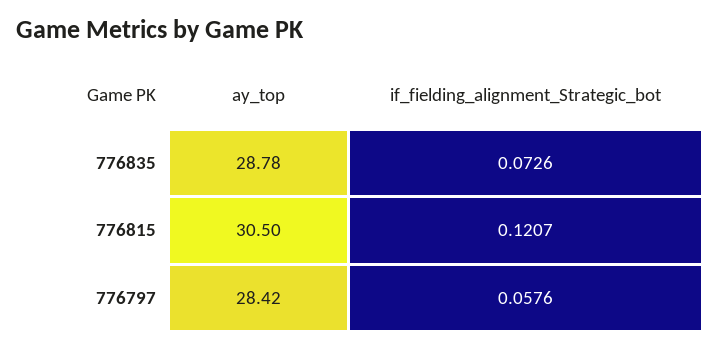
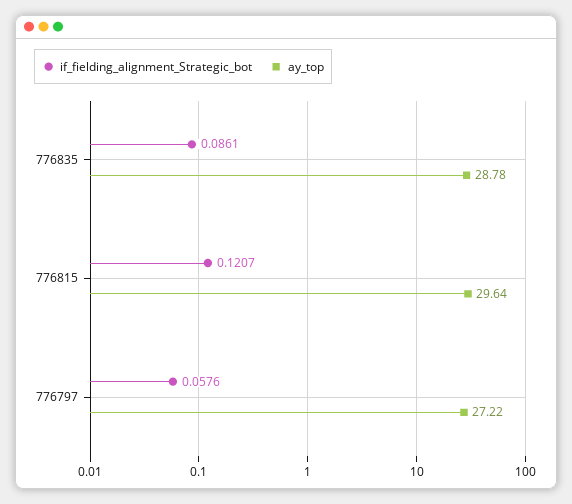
  {
    "ay_top": {
      "776835": 28.78,
-     "776815": 30.5,
+     "776815": 29.64,
-     "776797": 28.42
+     "776797": 27.22
    },
    "if_fielding_alignment_Strategic_bot": {
-     "776835": 0.0726,
+     "776835": 0.0861,
      "776815": 0.1207,
      "776797": 0.0576
    }
  }

